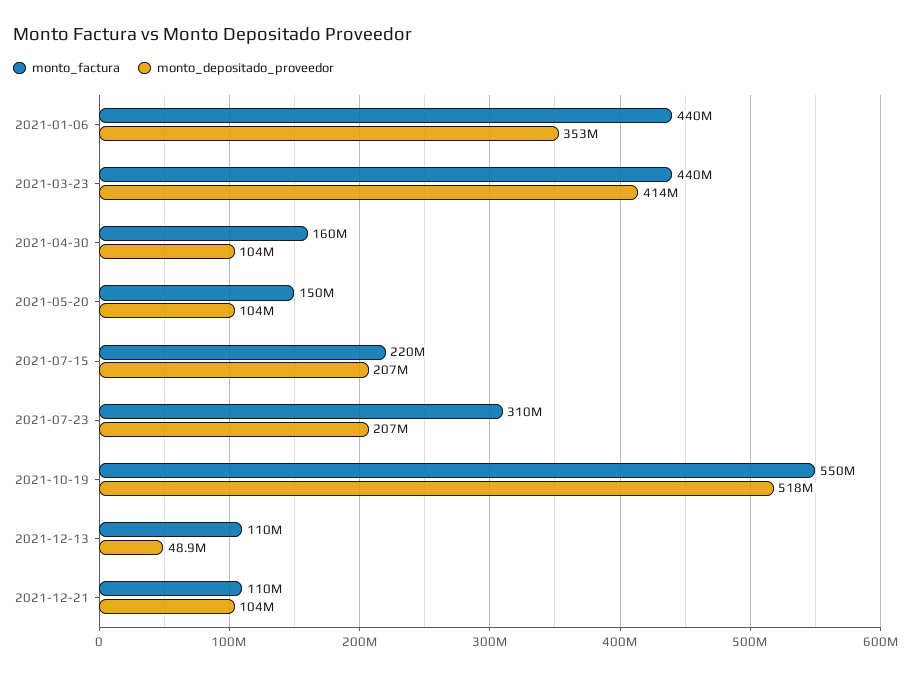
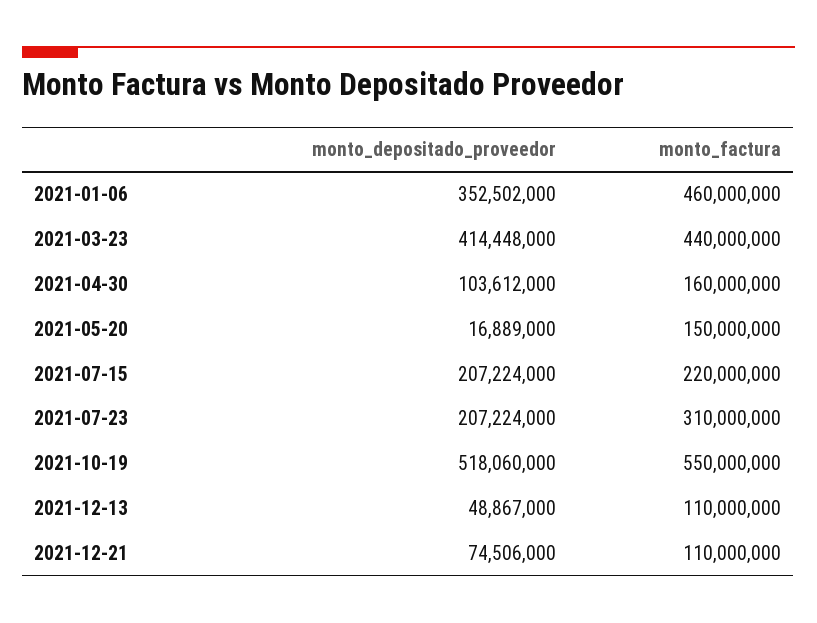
  {
    "monto_factura": {
-     "2021-01-06": 440000000,
+     "2021-01-06": 460000000,
      "2021-03-23": 440000000,
      "2021-04-30": 160000000,
      "2021-05-20": 150000000,
      "2021-07-15": 220000000,
      "2021-07-23": 310000000,
      "2021-10-19": 550000000,
      "2021-12-13": 110000000,
      "2021-12-21": 110000000
    },
    "monto_depositado_proveedor": {
      "2021-01-06": 352502000,
      "2021-03-23": 414448000,
      "2021-04-30": 103612000,
-     "2021-05-20": 104000000,
+     "2021-05-20": 16889000,
      "2021-07-15": 207224000,
      "2021-07-23": 207224000,
      "2021-10-19": 518060000,
      "2021-12-13": 48867000,
-     "2021-12-21": 104000000
+     "2021-12-21": 74506000
    }
  }

